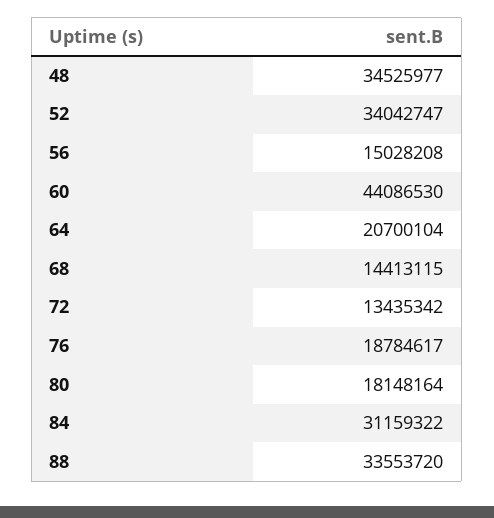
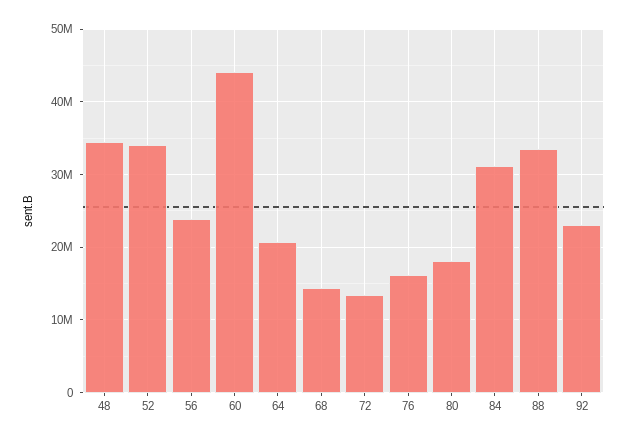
  {
    "48": 34525977,
    "52": 34042747,
-   "56": 15028208,
+   "56": 24000000,
    "60": 44086530,
    "64": 20700104,
    "68": 14413115,
    "72": 13435342,
-   "76": 18784617,
+   "76": 16000000,
    "80": 18148164,
    "84": 31159322,
-   "88": 33553720
+   "88": 33553720,
+   "92": 23000000
  }

